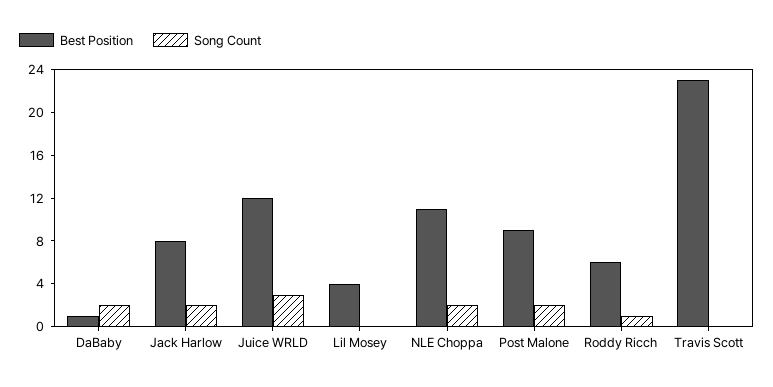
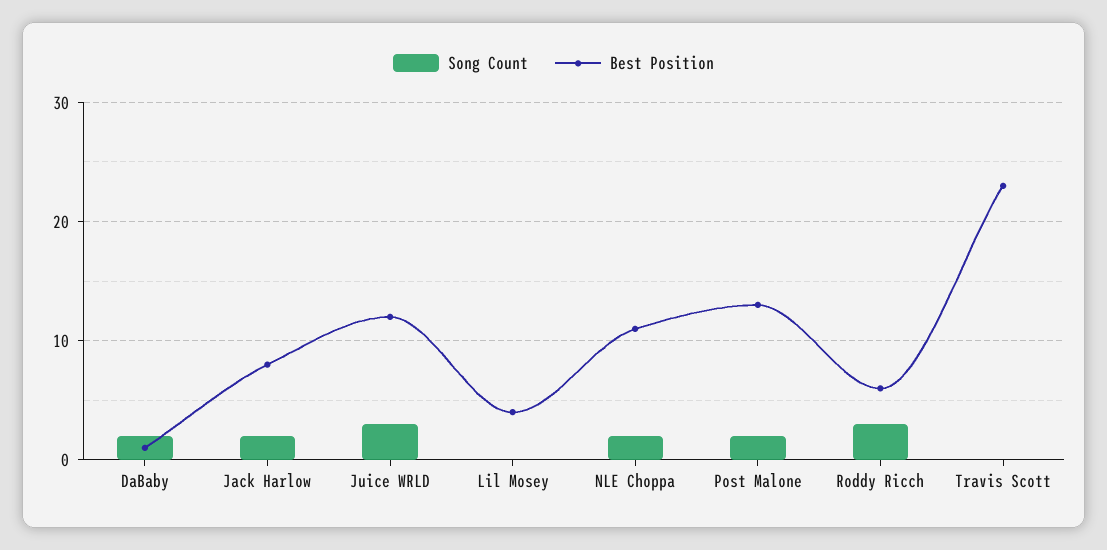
  {
    "Best Position": {
      "DaBaby": 1,
      "Jack Harlow": 8,
      "Juice WRLD": 12,
      "Lil Mosey": 4,
      "NLE Choppa": 11,
-     "Post Malone": 9,
+     "Post Malone": 13,
      "Roddy Ricch": 6,
      "Travis Scott": 23
    },
    "Song Count": {
      "DaBaby": 2,
      "Jack Harlow": 2,
      "Juice WRLD": 3,
      "Lil Mosey": 0,
      "NLE Choppa": 2,
      "Post Malone": 2,
-     "Roddy Ricch": 1,
+     "Roddy Ricch": 3,
      "Travis Scott": 0
    }
  }

